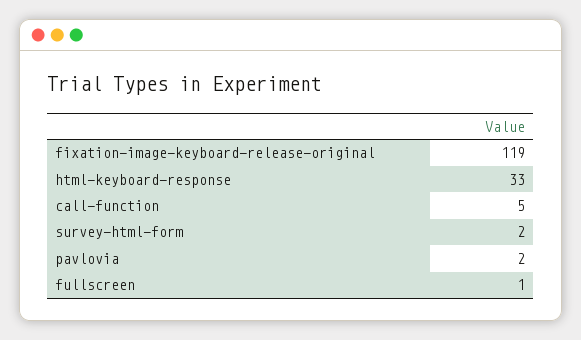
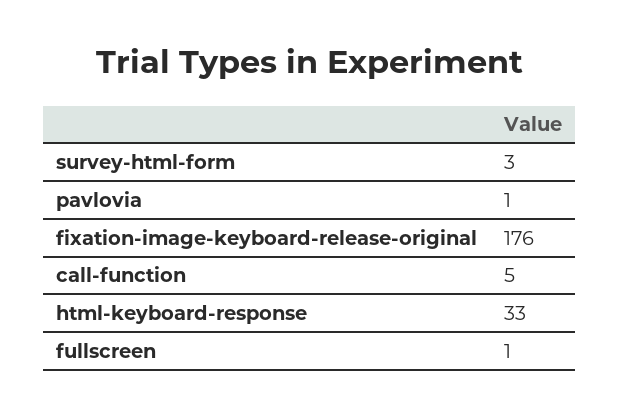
  {
-   "fixation-image-keyboard-release-original": 119,
+   "fixation-image-keyboard-release-original": 176,
    "html-keyboard-response": 33,
    "call-function": 5,
-   "survey-html-form": 2,
+   "survey-html-form": 3,
-   "pavlovia": 2,
+   "pavlovia": 1,
    "fullscreen": 1
  }

